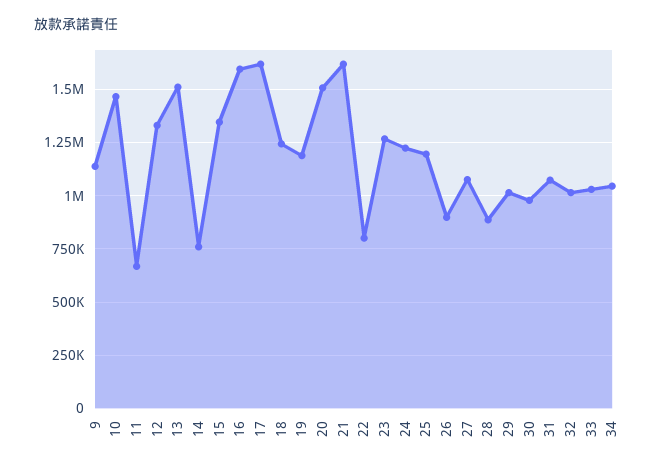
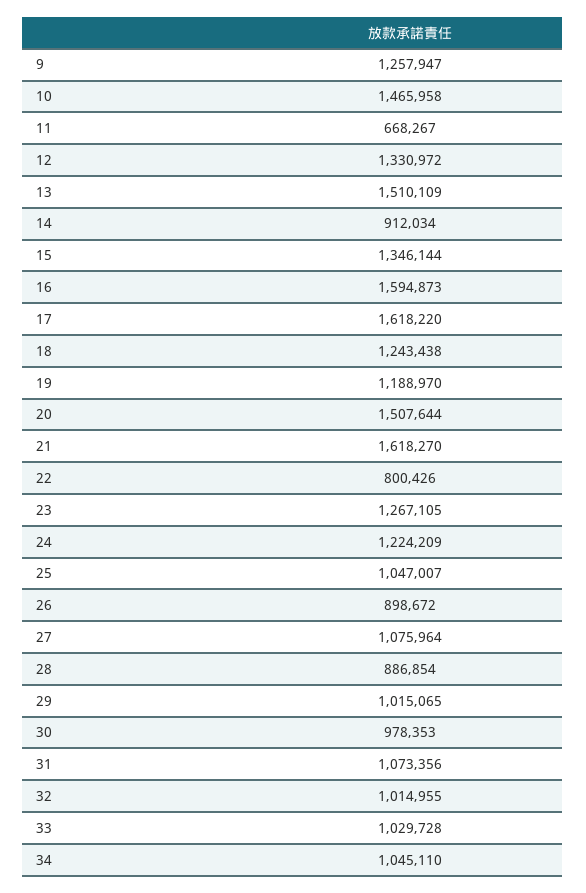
  {
-   "9": 1150000,
+   "9": 1257947,
    "10": 1465958,
    "11": 668267,
    "12": 1330972,
    "13": 1510109,
-   "14": 750000,
+   "14": 912034,
    "15": 1346144,
    "16": 1594873,
    "17": 1618220,
    "18": 1243438,
    "19": 1188970,
    "20": 1507644,
    "21": 1618270,
    "22": 800426,
    "23": 1267105,
    "24": 1224209,
-   "25": 1200000,
+   "25": 1047007,
    "26": 898672,
    "27": 1075964,
    "28": 886854,
    "29": 1015065,
    "30": 978353,
    "31": 1073356,
    "32": 1014955,
    "33": 1029728,
    "34": 1045110
  }

